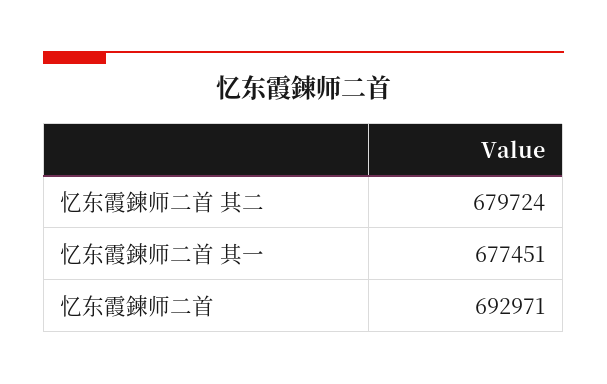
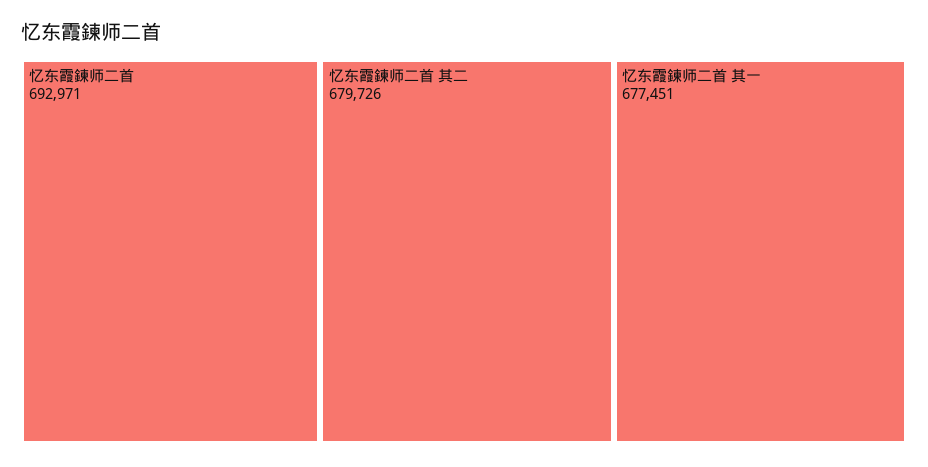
  {
-   "忆东霞鍊师二首 其二": 679724,
+   "忆东霞鍊师二首 其二": 679726,
    "忆东霞鍊师二首 其一": 677451,
    "忆东霞鍊师二首": 692971
  }

